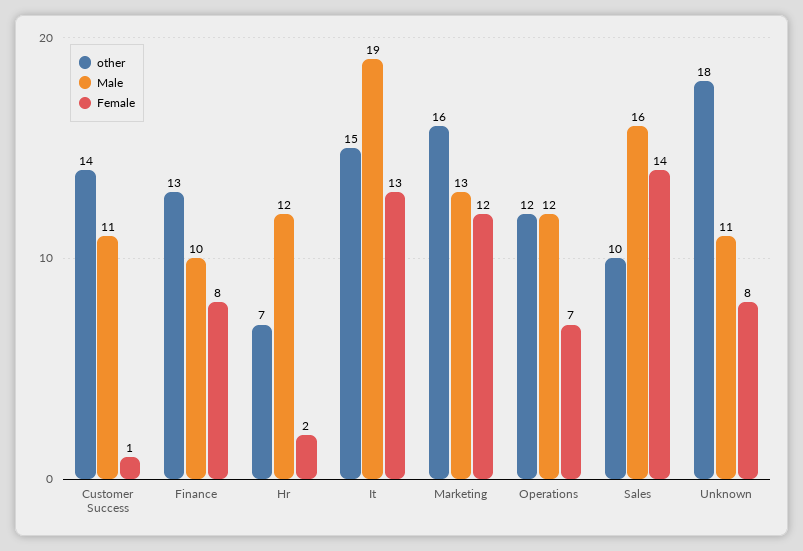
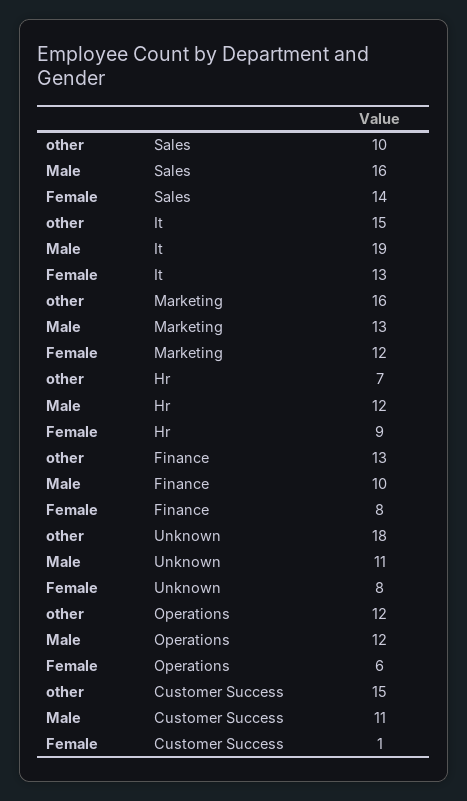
  {
    "other": {
-     "Customer Success": 14,
+     "Customer Success": 15,
      "Finance": 13,
      "Hr": 7,
      "It": 15,
      "Marketing": 16,
      "Operations": 12,
      "Sales": 10,
      "Unknown": 18
    },
    "Male": {
      "Customer Success": 11,
      "Finance": 10,
      "Hr": 12,
      "It": 19,
      "Marketing": 13,
      "Operations": 12,
      "Sales": 16,
      "Unknown": 11
    },
    "Female": {
      "Customer Success": 1,
      "Finance": 8,
-     "Hr": 2,
+     "Hr": 9,
      "It": 13,
      "Marketing": 12,
-     "Operations": 7,
+     "Operations": 6,
      "Sales": 14,
      "Unknown": 8
    }
  }

